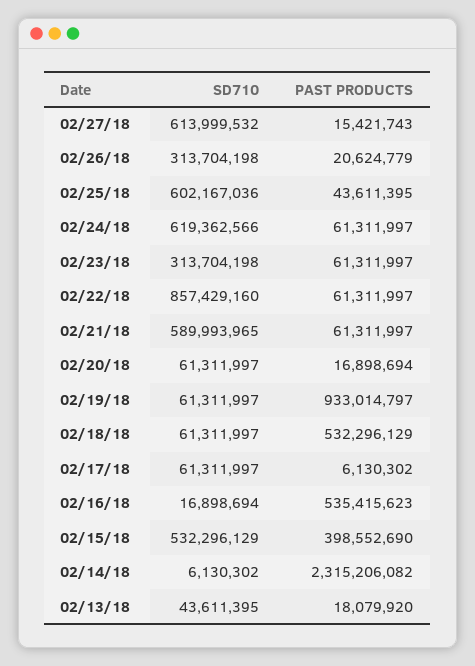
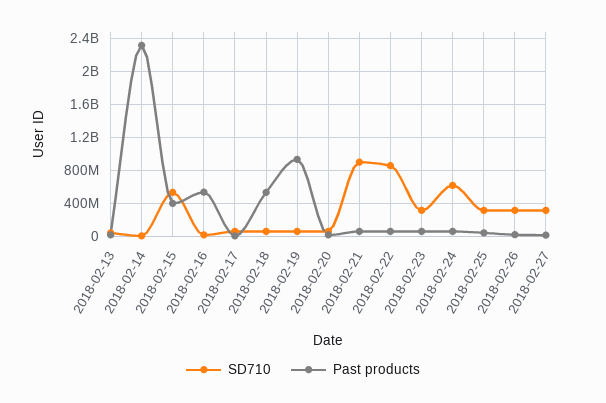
  {
    "SD710": {
-     "02/27/18": 613999532,
+     "02/27/18": 300000000,
      "02/26/18": 313704198,
-     "02/25/18": 602167036,
+     "02/25/18": 300000000,
      "02/24/18": 619362566,
      "02/23/18": 313704198,
      "02/22/18": 857429160,
-     "02/21/18": 589993965,
+     "02/21/18": 900000000,
      "02/20/18": 61311997,
      "02/19/18": 61311997,
      "02/18/18": 61311997,
      "02/17/18": 61311997,
      "02/16/18": 16898694,
      "02/15/18": 532296129,
      "02/14/18": 6130302,
      "02/13/18": 43611395
    },
    "PAST PRODUCTS": {
      "02/27/18": 15421743,
      "02/26/18": 20624779,
      "02/25/18": 43611395,
      "02/24/18": 61311997,
      "02/23/18": 61311997,
      "02/22/18": 61311997,
      "02/21/18": 61311997,
      "02/20/18": 16898694,
      "02/19/18": 933014797,
      "02/18/18": 532296129,
      "02/17/18": 6130302,
      "02/16/18": 535415623,
      "02/15/18": 398552690,
      "02/14/18": 2315206082,
      "02/13/18": 18079920
    }
  }

